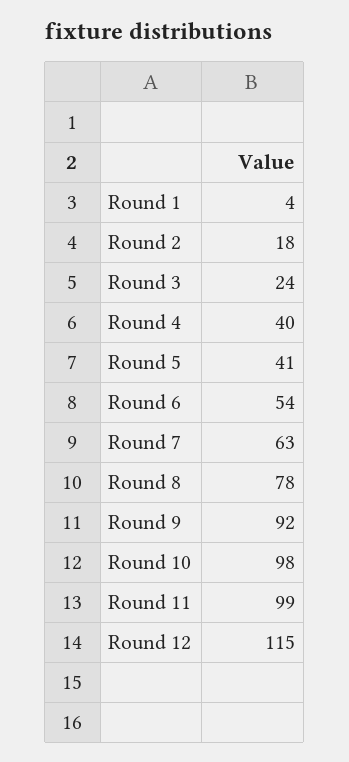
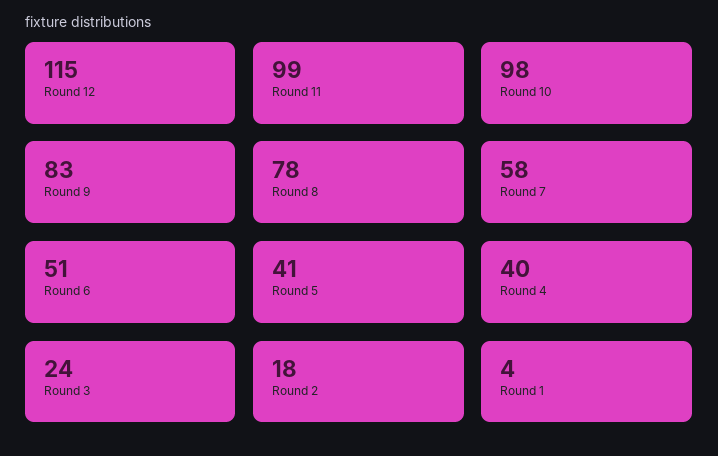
  {
    "Round 1": 4,
    "Round 2": 18,
    "Round 3": 24,
    "Round 4": 40,
    "Round 5": 41,
-   "Round 6": 54,
+   "Round 6": 51,
-   "Round 7": 63,
+   "Round 7": 58,
    "Round 8": 78,
-   "Round 9": 92,
+   "Round 9": 83,
    "Round 10": 98,
    "Round 11": 99,
    "Round 12": 115
  }

